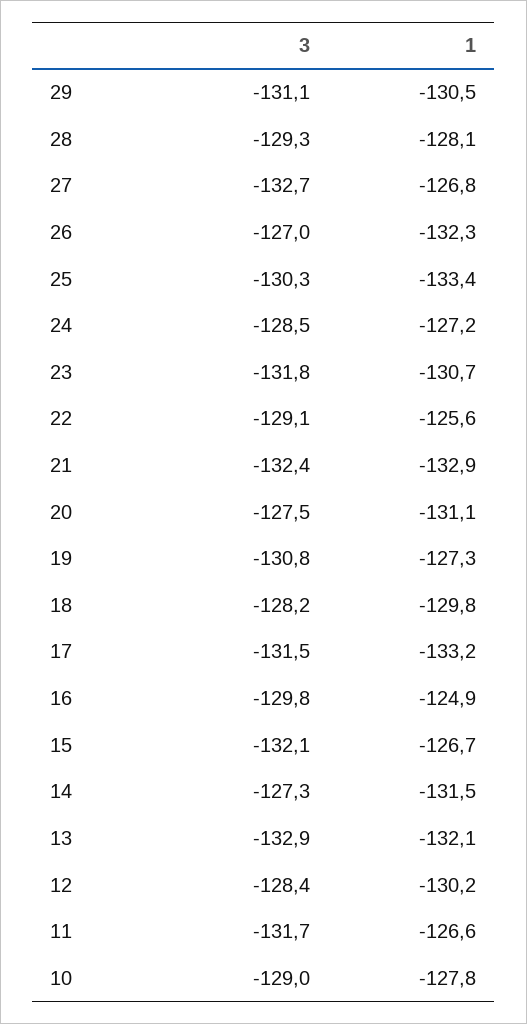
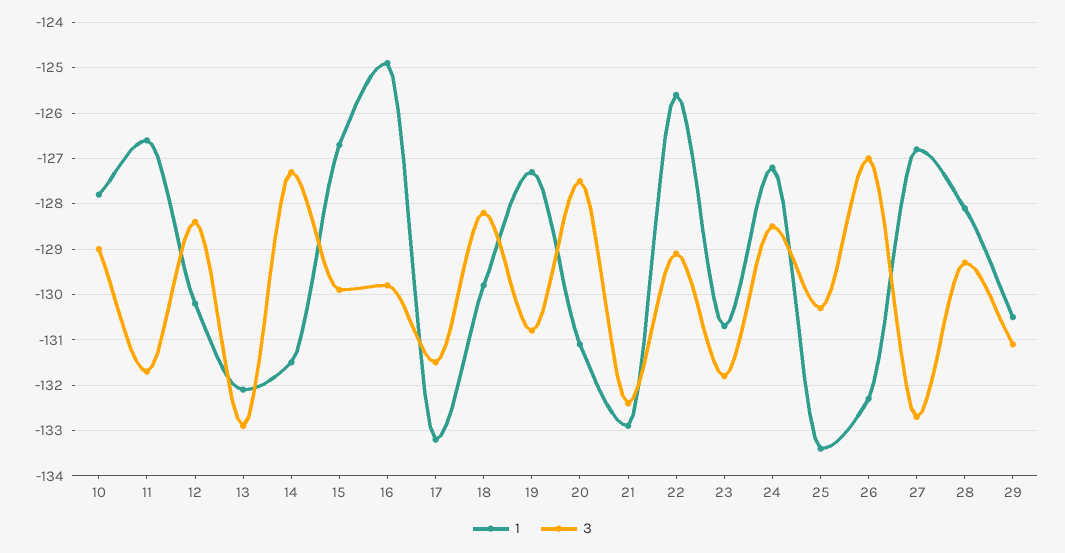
  {
    "3": {
      "29": -131.1,
      "28": -129.3,
      "27": -132.7,
      "26": -127,
      "25": -130.3,
      "24": -128.5,
      "23": -131.8,
      "22": -129.1,
      "21": -132.4,
      "20": -127.5,
      "19": -130.8,
      "18": -128.2,
      "17": -131.5,
      "16": -129.8,
-     "15": -132.1,
+     "15": -130,
      "14": -127.3,
      "13": -132.9,
      "12": -128.4,
      "11": -131.7,
      "10": -129
    },
    "1": {
      "29": -130.5,
      "28": -128.1,
      "27": -126.8,
      "26": -132.3,
      "25": -133.4,
      "24": -127.2,
      "23": -130.7,
      "22": -125.6,
      "21": -132.9,
      "20": -131.1,
      "19": -127.3,
      "18": -129.8,
      "17": -133.2,
      "16": -124.9,
      "15": -126.7,
      "14": -131.5,
      "13": -132.1,
      "12": -130.2,
      "11": -126.6,
      "10": -127.8
    }
  }

